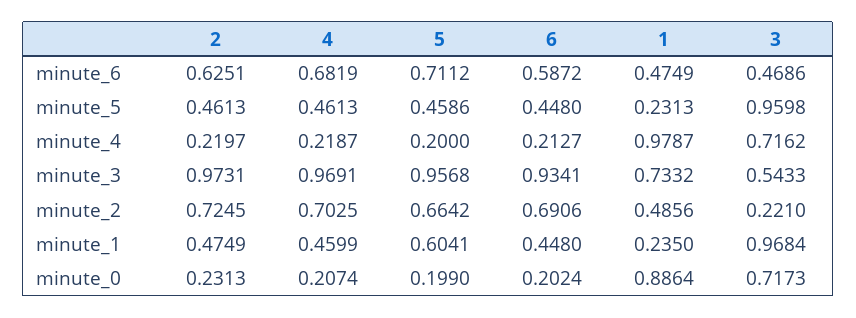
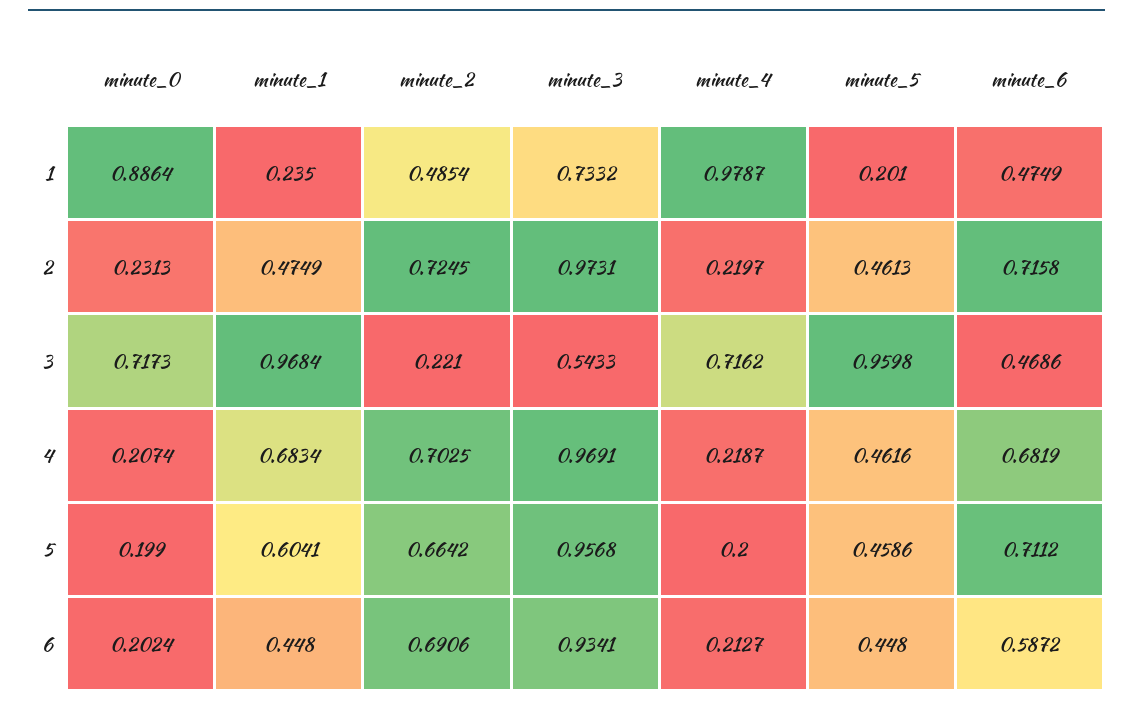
  {
    "2": {
-     "minute_6": 0.6251,
+     "minute_6": 0.7158,
      "minute_5": 0.4613,
      "minute_4": 0.2197,
      "minute_3": 0.9731,
      "minute_2": 0.7245,
      "minute_1": 0.4749,
      "minute_0": 0.2313
    },
    "4": {
      "minute_6": 0.6819,
-     "minute_5": 0.4613,
+     "minute_5": 0.4616,
      "minute_4": 0.2187,
      "minute_3": 0.9691,
      "minute_2": 0.7025,
-     "minute_1": 0.4599,
+     "minute_1": 0.6834,
      "minute_0": 0.2074
    },
    "5": {
      "minute_6": 0.7112,
      "minute_5": 0.4586,
      "minute_4": 0.2,
      "minute_3": 0.9568,
      "minute_2": 0.6642,
      "minute_1": 0.6041,
      "minute_0": 0.199
    },
    "6": {
      "minute_6": 0.5872,
      "minute_5": 0.448,
      "minute_4": 0.2127,
      "minute_3": 0.9341,
      "minute_2": 0.6906,
      "minute_1": 0.448,
      "minute_0": 0.2024
    },
    "1": {
      "minute_6": 0.4749,
-     "minute_5": 0.2313,
+     "minute_5": 0.201,
      "minute_4": 0.9787,
      "minute_3": 0.7332,
-     "minute_2": 0.4856,
+     "minute_2": 0.4854,
      "minute_1": 0.235,
      "minute_0": 0.8864
    },
    "3": {
      "minute_6": 0.4686,
      "minute_5": 0.9598,
      "minute_4": 0.7162,
      "minute_3": 0.5433,
      "minute_2": 0.221,
      "minute_1": 0.9684,
      "minute_0": 0.7173
    }
  }

